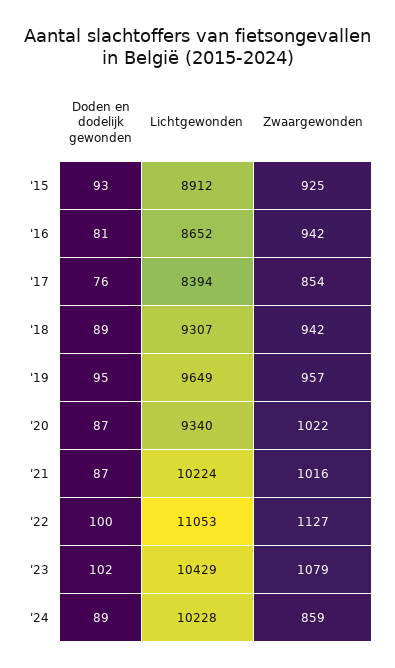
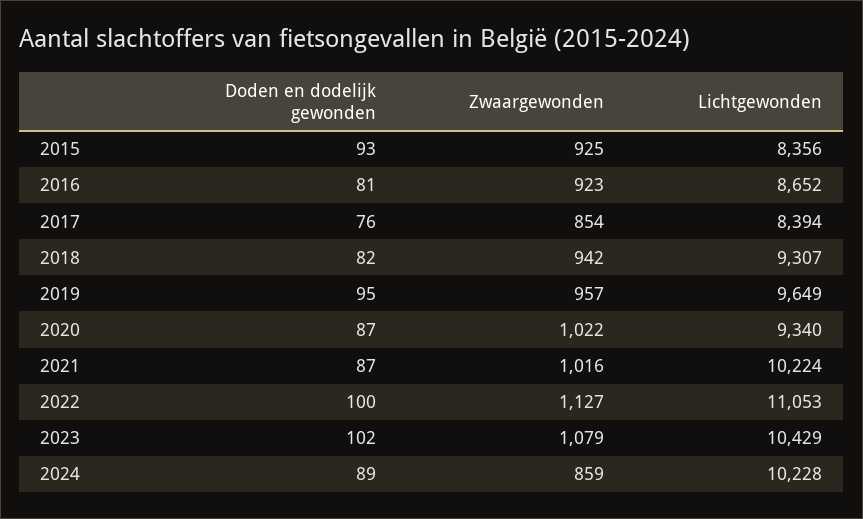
  {
    "Doden en dodelijk gewonden": {
      "'15": 93,
      "'16": 81,
      "'17": 76,
-     "'18": 89,
+     "'18": 82,
      "'19": 95,
      "'20": 87,
      "'21": 87,
      "'22": 100,
      "'23": 102,
      "'24": 89
    },
    "Lichtgewonden": {
-     "'15": 8912,
+     "'15": 8356,
      "'16": 8652,
      "'17": 8394,
      "'18": 9307,
      "'19": 9649,
      "'20": 9340,
      "'21": 10224,
      "'22": 11053,
      "'23": 10429,
      "'24": 10228
    },
    "Zwaargewonden": {
      "'15": 925,
-     "'16": 942,
+     "'16": 923,
      "'17": 854,
      "'18": 942,
      "'19": 957,
      "'20": 1022,
      "'21": 1016,
      "'22": 1127,
      "'23": 1079,
      "'24": 859
    }
  }

